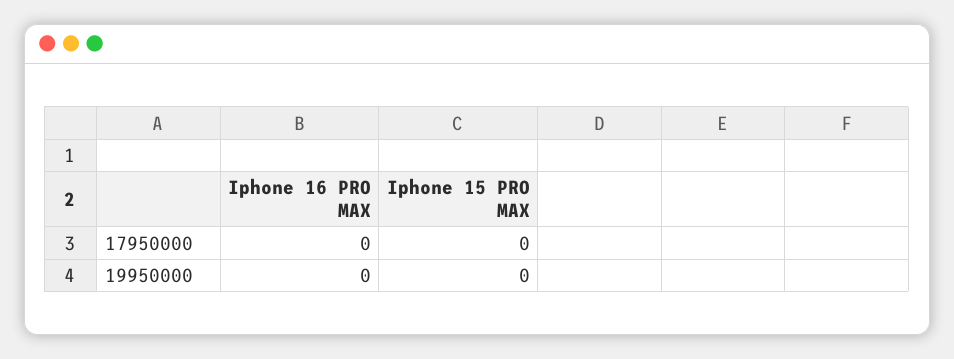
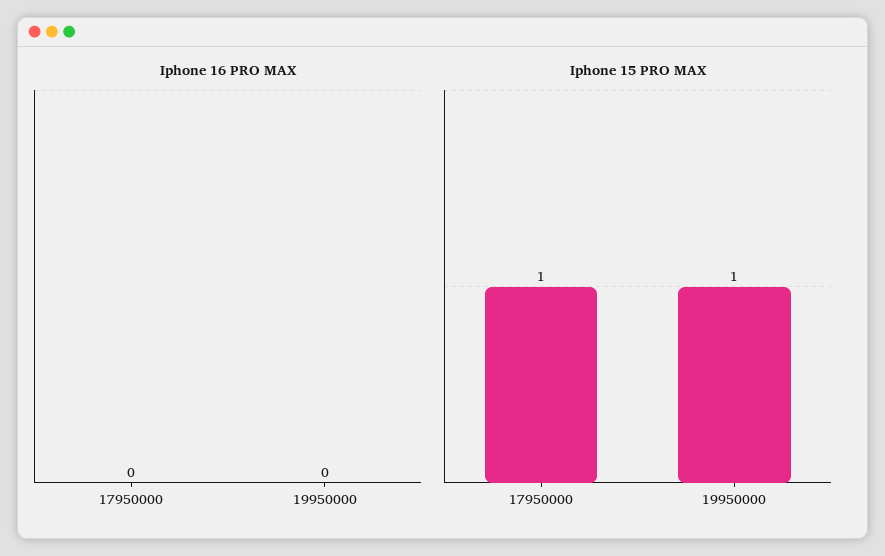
  {
    "Iphone 16 PRO MAX": {
      "17950000": 0,
      "19950000": 0
    },
    "Iphone 15 PRO MAX": {
-     "17950000": 0,
+     "17950000": 1,
-     "19950000": 0
+     "19950000": 1
    }
  }

